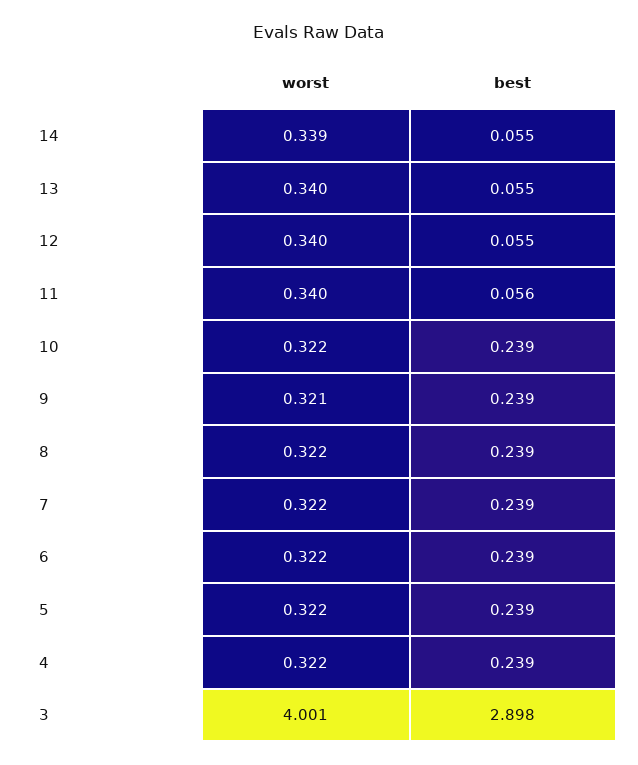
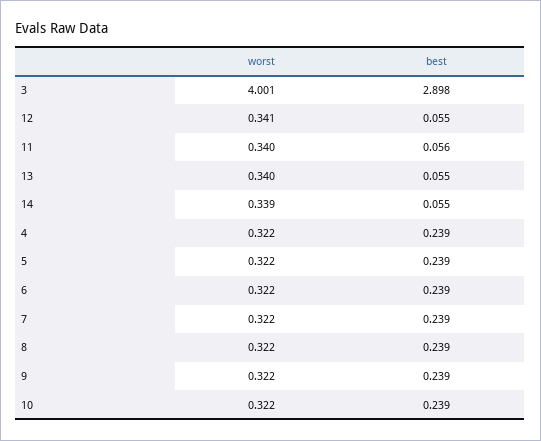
  {
    "worst": {
      "14": 0.339,
      "13": 0.34,
-     "12": 0.34,
+     "12": 0.341,
      "11": 0.34,
      "10": 0.322,
-     "9": 0.321,
+     "9": 0.322,
      "8": 0.322,
      "7": 0.322,
      "6": 0.322,
      "5": 0.322,
      "4": 0.322,
      "3": 4.001
    },
    "best": {
      "14": 0.055,
      "13": 0.055,
      "12": 0.055,
      "11": 0.056,
      "10": 0.239,
      "9": 0.239,
      "8": 0.239,
      "7": 0.239,
      "6": 0.239,
      "5": 0.239,
      "4": 0.239,
      "3": 2.898
    }
  }

